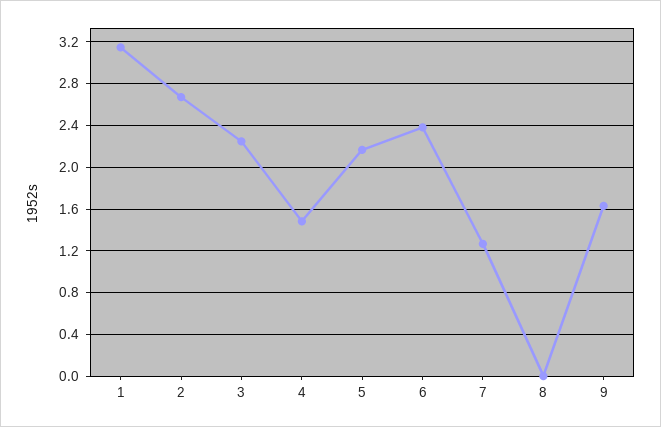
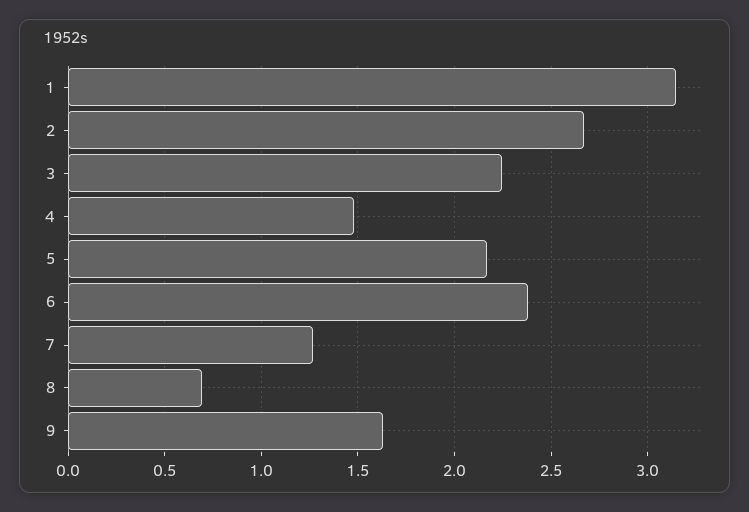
  {
    "1": 3.15,
    "2": 2.65,
    "3": 2.25,
    "4": 1.5,
    "5": 2.15,
    "6": 2.4,
    "7": 1.25,
-   "8": 0,
+   "8": 0.7,
    "9": 1.65
  }

